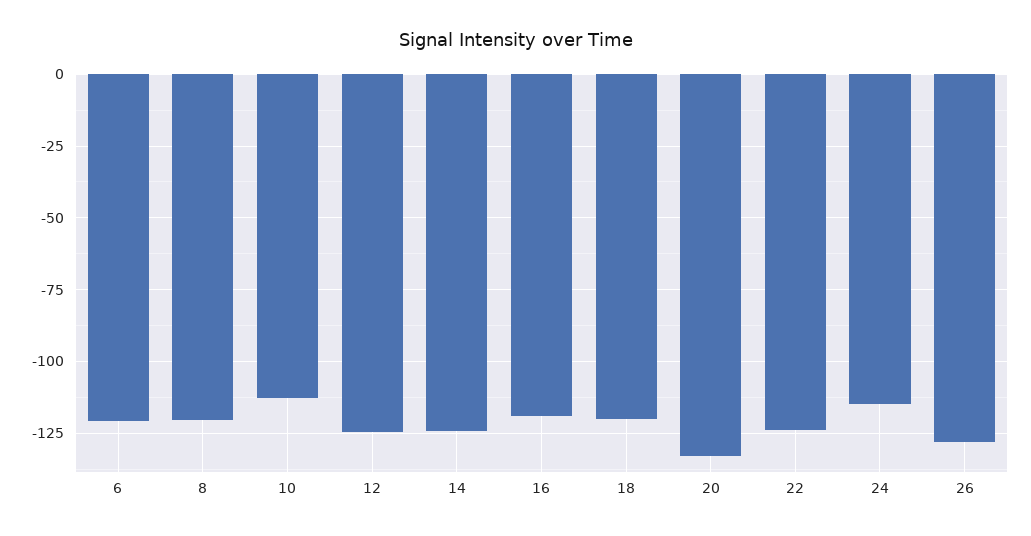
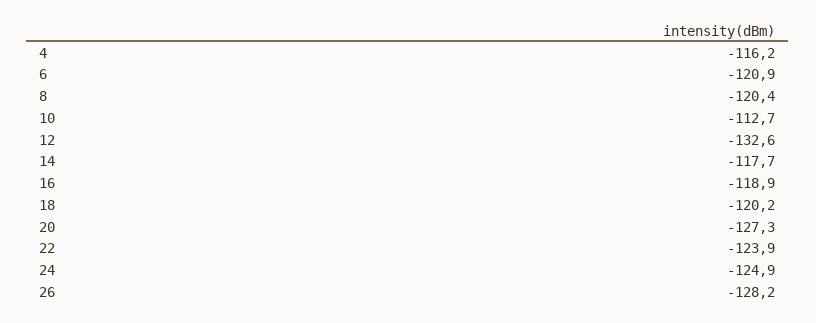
  {
    "6": -120.9,
    "8": -120.4,
    "10": -112.7,
-   "12": -125,
+   "12": -132.6,
-   "14": -125,
+   "14": -117.7,
    "16": -118.9,
    "18": -120.2,
-   "20": -132.5,
+   "20": -127.3,
    "22": -123.9,
-   "24": -115,
+   "24": -124.9,
-   "26": -128.2
+   "26": -128.2,
+   "4": -116.2
  }

